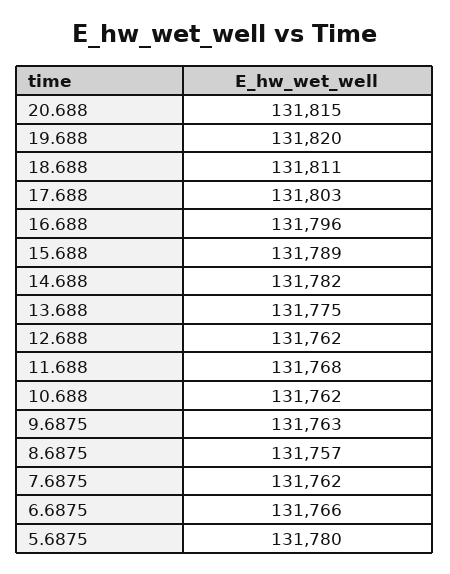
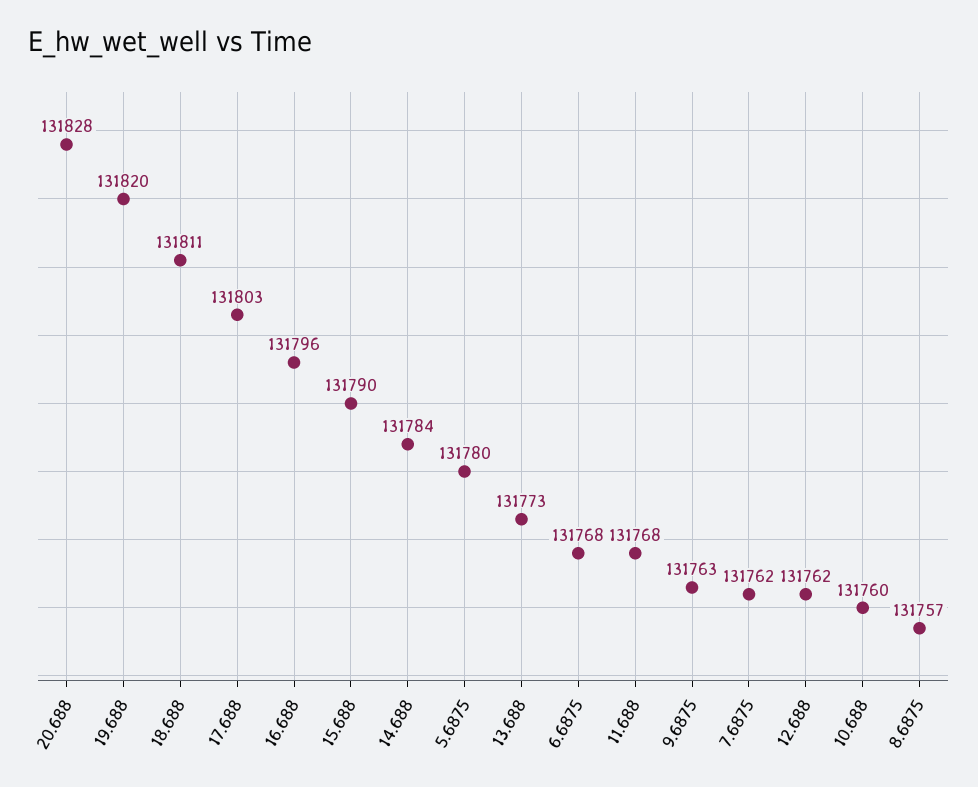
  {
-   "20.688": 131815,
+   "20.688": 131828,
    "19.688": 131820,
    "18.688": 131811,
    "17.688": 131803,
    "16.688": 131796,
-   "15.688": 131789,
+   "15.688": 131790,
-   "14.688": 131782,
+   "14.688": 131784,
-   "13.688": 131775,
+   "13.688": 131773,
    "12.688": 131762,
    "11.688": 131768,
-   "10.688": 131762,
+   "10.688": 131760,
    "9.6875": 131763,
    "8.6875": 131757,
    "7.6875": 131762,
-   "6.6875": 131766,
+   "6.6875": 131768,
    "5.6875": 131780
  }

